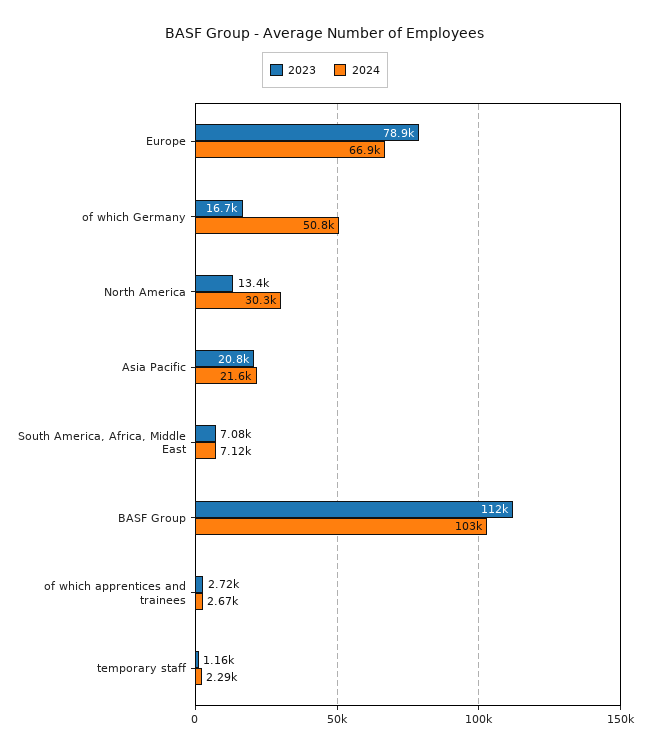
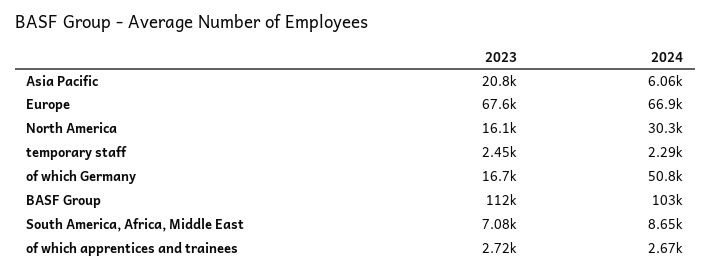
  {
    "2023": {
-     "Europe": 78900,
+     "Europe": 67600,
      "of which Germany": 16700,
-     "North America": 13400,
+     "North America": 16100,
      "Asia Pacific": 20800,
      "South America, Africa, Middle East": 7080,
      "BASF Group": 112000,
      "of which apprentices and trainees": 2720,
-     "temporary staff": 1160
+     "temporary staff": 2450
    },
    "2024": {
      "Europe": 66900,
      "of which Germany": 50800,
      "North America": 30300,
-     "Asia Pacific": 21600,
+     "Asia Pacific": 6060,
-     "South America, Africa, Middle East": 7120,
+     "South America, Africa, Middle East": 8650,
      "BASF Group": 103000,
      "of which apprentices and trainees": 2670,
      "temporary staff": 2290
    }
  }

